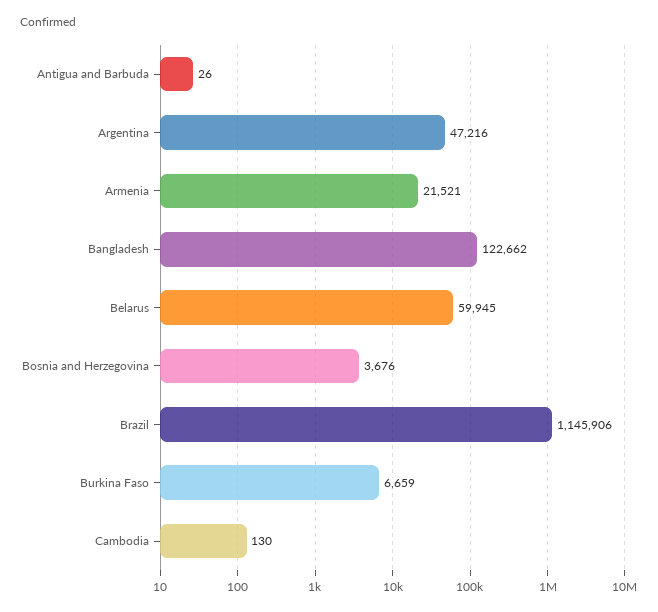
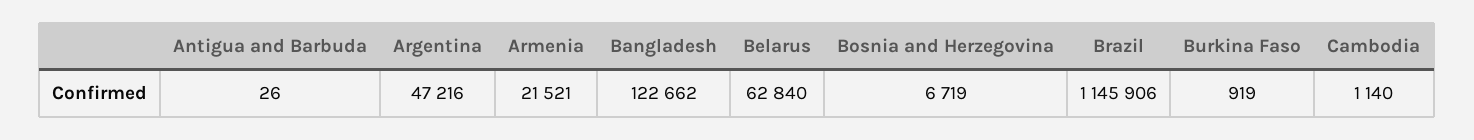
  {
    "Antigua and Barbuda": 26,
    "Argentina": 47216,
    "Armenia": 21521,
    "Bangladesh": 122662,
-   "Belarus": 59945,
+   "Belarus": 62840,
-   "Bosnia and Herzegovina": 3676,
+   "Bosnia and Herzegovina": 6719,
    "Brazil": 1145906,
-   "Burkina Faso": 6659,
+   "Burkina Faso": 919,
-   "Cambodia": 130
+   "Cambodia": 1140
  }

